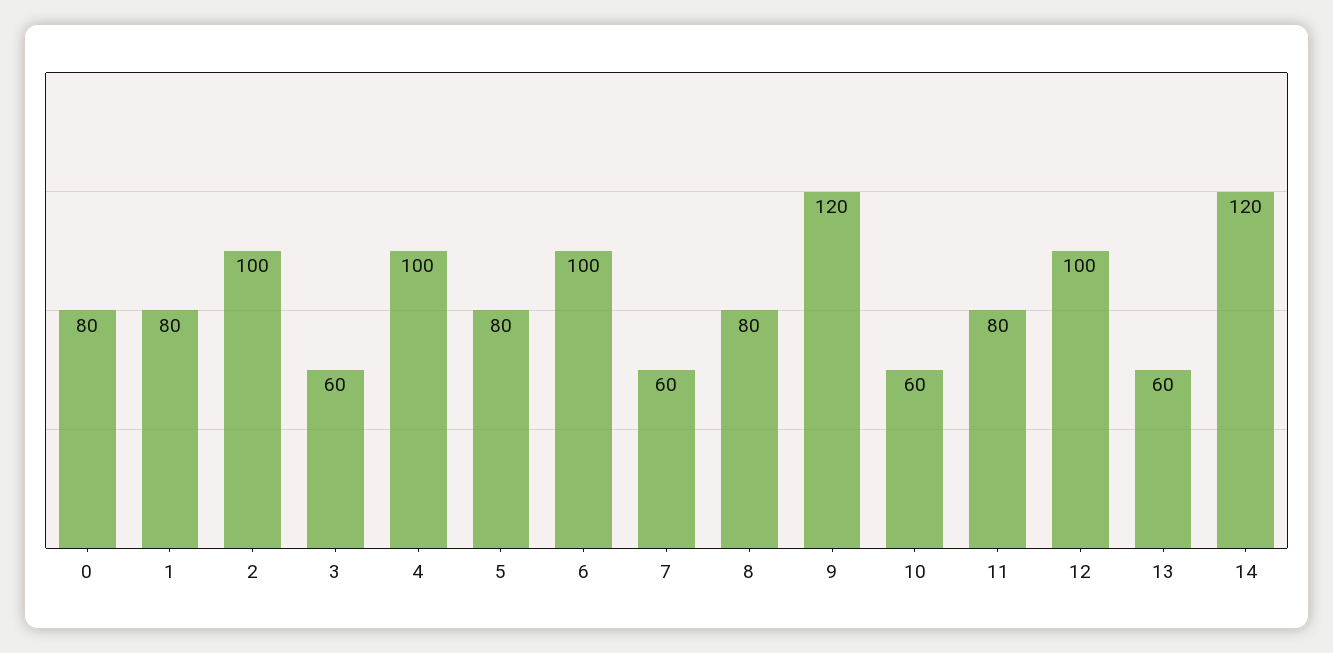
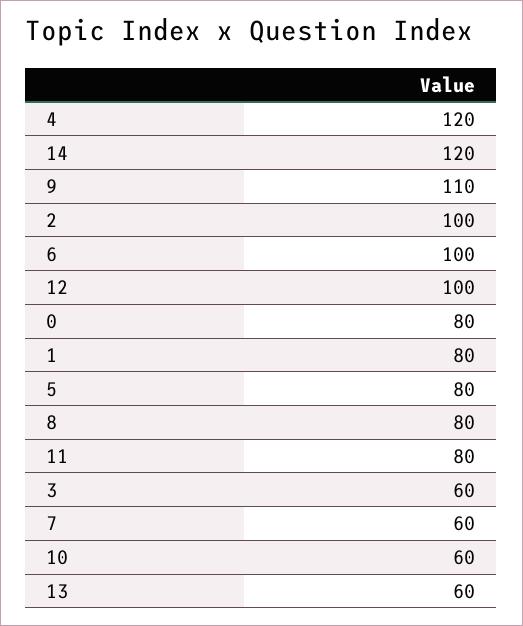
  {
    "0": 80,
    "1": 80,
    "2": 100,
    "3": 60,
-   "4": 100,
+   "4": 120,
    "5": 80,
    "6": 100,
    "7": 60,
    "8": 80,
-   "9": 120,
+   "9": 110,
    "10": 60,
    "11": 80,
    "12": 100,
    "13": 60,
    "14": 120
  }

